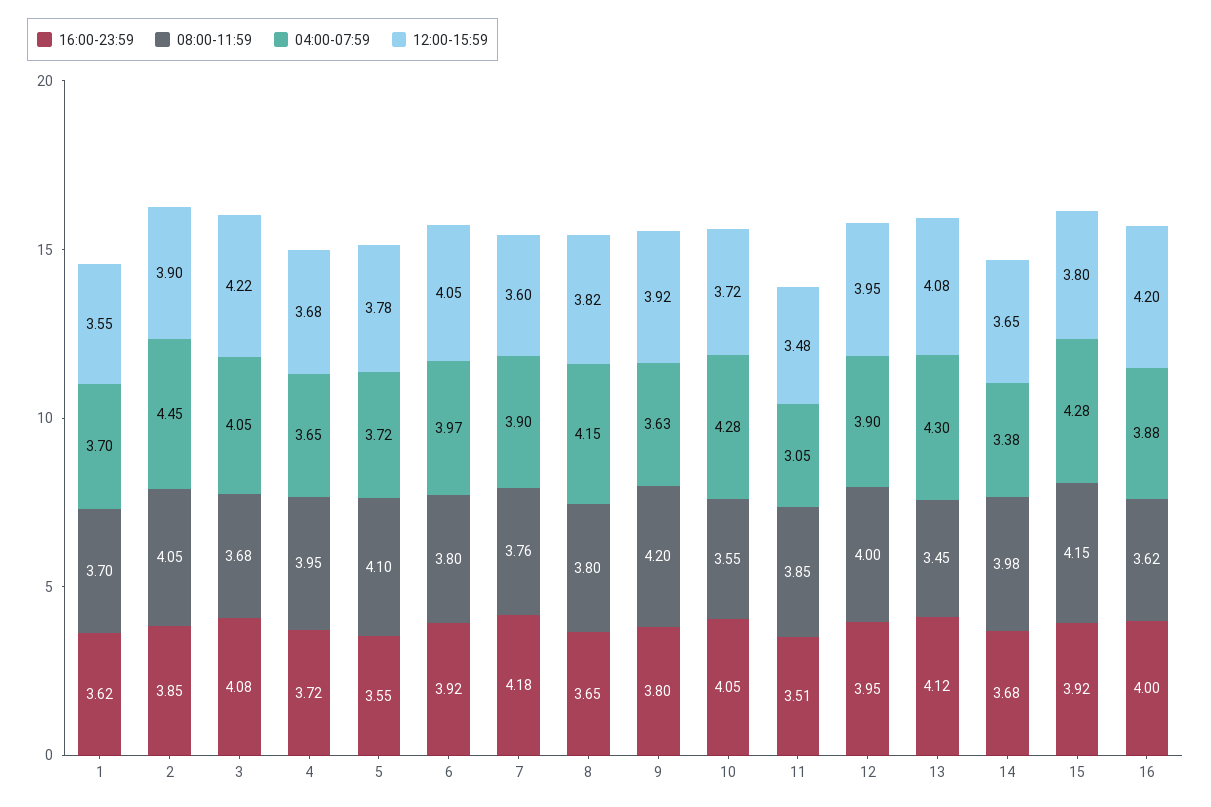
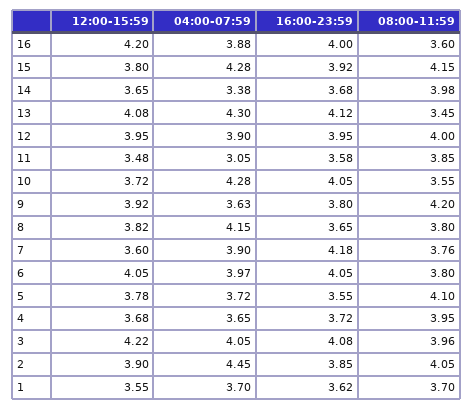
  {
    "16:00-23:59": {
      "1": 3.62,
      "2": 3.85,
      "3": 4.08,
      "4": 3.72,
      "5": 3.55,
-     "6": 3.92,
+     "6": 4.05,
      "7": 4.18,
      "8": 3.65,
      "9": 3.8,
      "10": 4.05,
-     "11": 3.51,
+     "11": 3.58,
      "12": 3.95,
      "13": 4.12,
      "14": 3.68,
      "15": 3.92,
      "16": 4
    },
    "08:00-11:59": {
      "1": 3.7,
      "2": 4.05,
-     "3": 3.68,
+     "3": 3.96,
      "4": 3.95,
      "5": 4.1,
      "6": 3.8,
      "7": 3.76,
      "8": 3.8,
      "9": 4.2,
      "10": 3.55,
      "11": 3.85,
      "12": 4,
      "13": 3.45,
      "14": 3.98,
      "15": 4.15,
-     "16": 3.62
+     "16": 3.6
    },
    "04:00-07:59": {
      "1": 3.7,
      "2": 4.45,
      "3": 4.05,
      "4": 3.65,
      "5": 3.72,
      "6": 3.97,
      "7": 3.9,
      "8": 4.15,
      "9": 3.63,
      "10": 4.28,
      "11": 3.05,
      "12": 3.9,
      "13": 4.3,
      "14": 3.38,
      "15": 4.28,
      "16": 3.88
    },
    "12:00-15:59": {
      "1": 3.55,
      "2": 3.9,
      "3": 4.22,
      "4": 3.68,
      "5": 3.78,
      "6": 4.05,
      "7": 3.6,
      "8": 3.82,
      "9": 3.92,
      "10": 3.72,
      "11": 3.48,
      "12": 3.95,
      "13": 4.08,
      "14": 3.65,
      "15": 3.8,
      "16": 4.2
    }
  }

